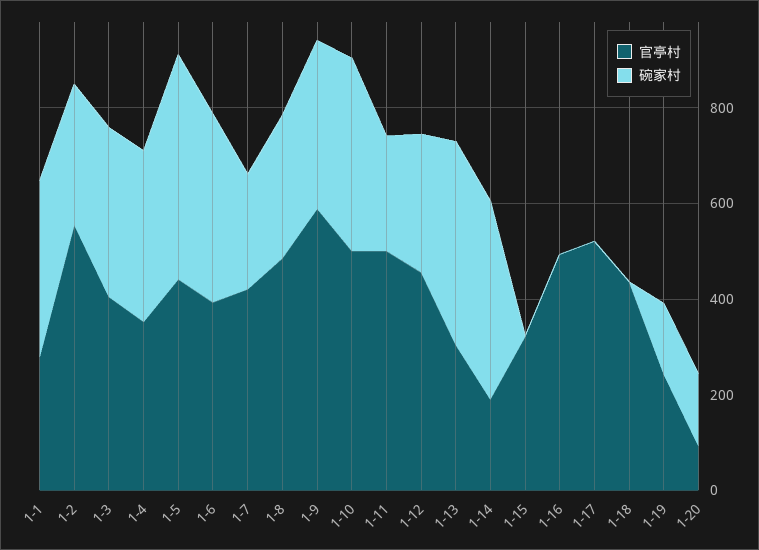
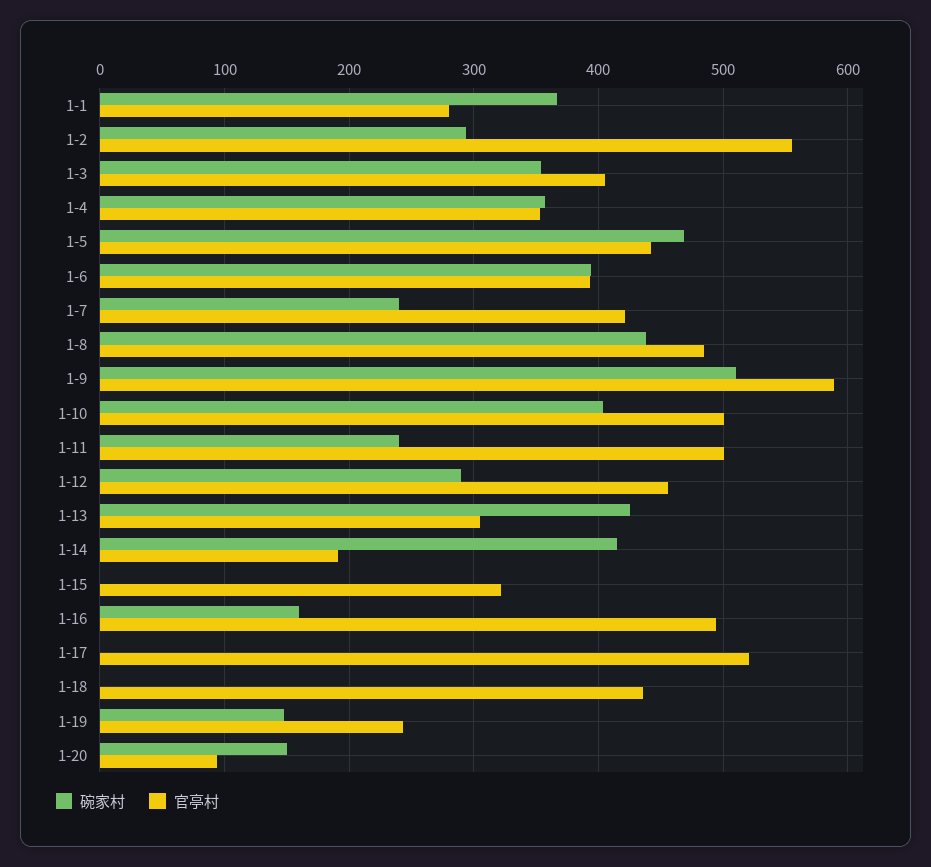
  {
    "官亭村": {
      "1-1": 280,
      "1-2": 560,
      "1-3": 410,
      "1-4": 350,
      "1-5": 440,
      "1-6": 390,
      "1-7": 420,
      "1-8": 490,
      "1-9": 590,
      "1-10": 500,
      "1-11": 500,
      "1-12": 460,
      "1-13": 310,
      "1-14": 190,
      "1-15": 320,
      "1-16": 490,
      "1-17": 520,
      "1-18": 440,
      "1-19": 240,
      "1-20": 90
    },
    "碗家村": {
      "1-1": 370,
      "1-2": 290,
      "1-3": 350,
      "1-4": 360,
      "1-5": 470,
      "1-6": 390,
      "1-7": 240,
-     "1-8": 300,
+     "1-8": 440,
-     "1-9": 350,
+     "1-9": 510,
      "1-10": 400,
      "1-11": 240,
      "1-12": 290,
      "1-13": 430,
      "1-14": 420,
      "1-15": 0,
-     "1-16": 0,
+     "1-16": 160,
      "1-17": 0,
      "1-18": 0,
      "1-19": 150,
      "1-20": 150
    }
  }

